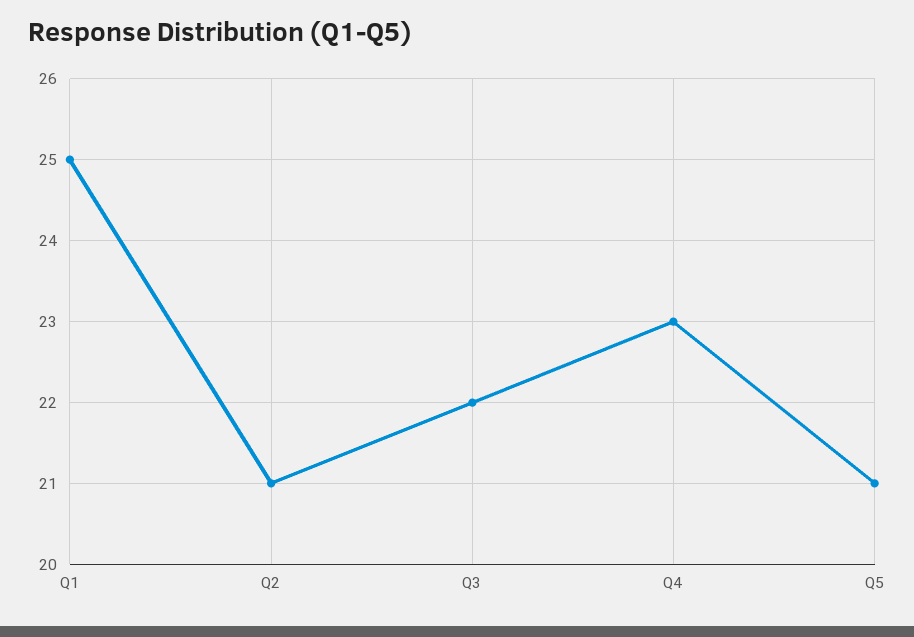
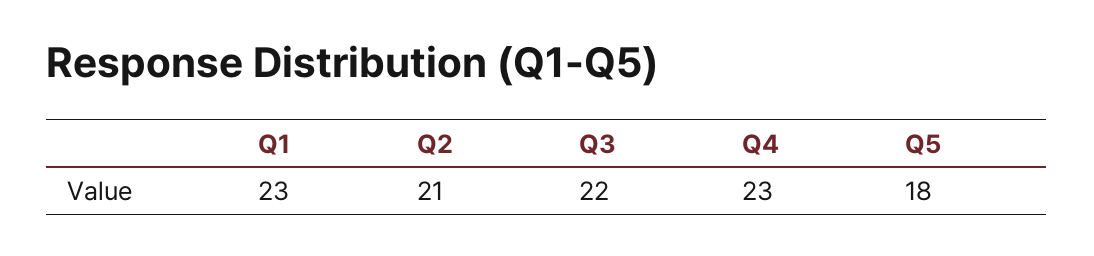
  {
-   "Q1": 25,
+   "Q1": 23,
    "Q2": 21,
    "Q3": 22,
    "Q4": 23,
-   "Q5": 21
+   "Q5": 18
  }

